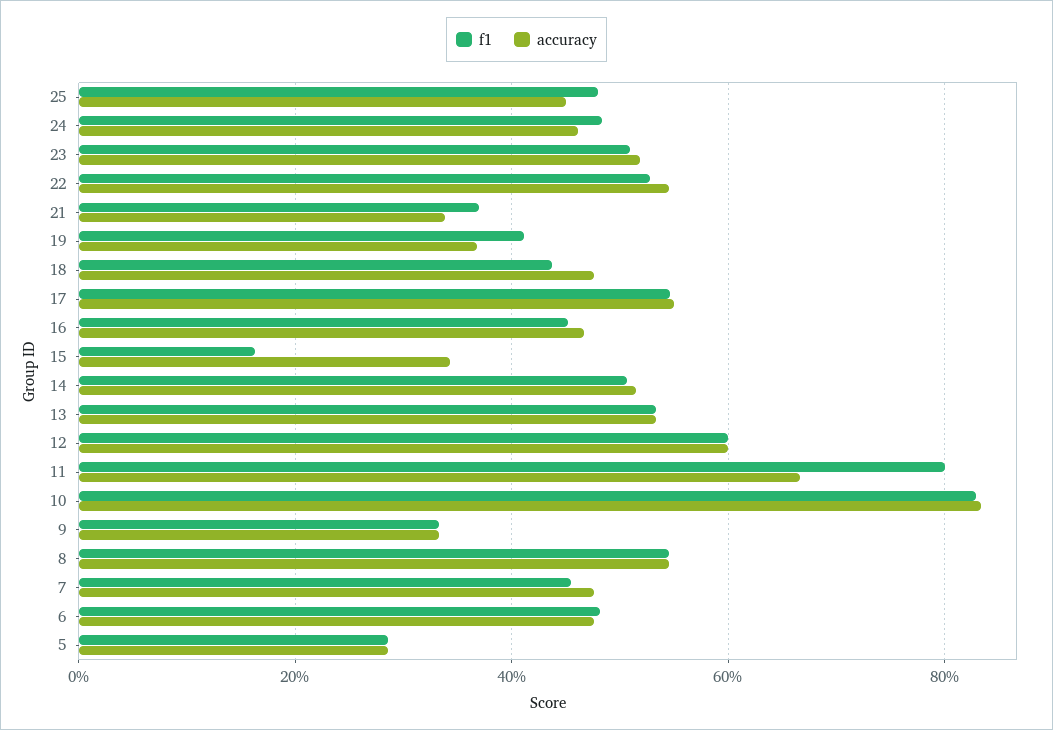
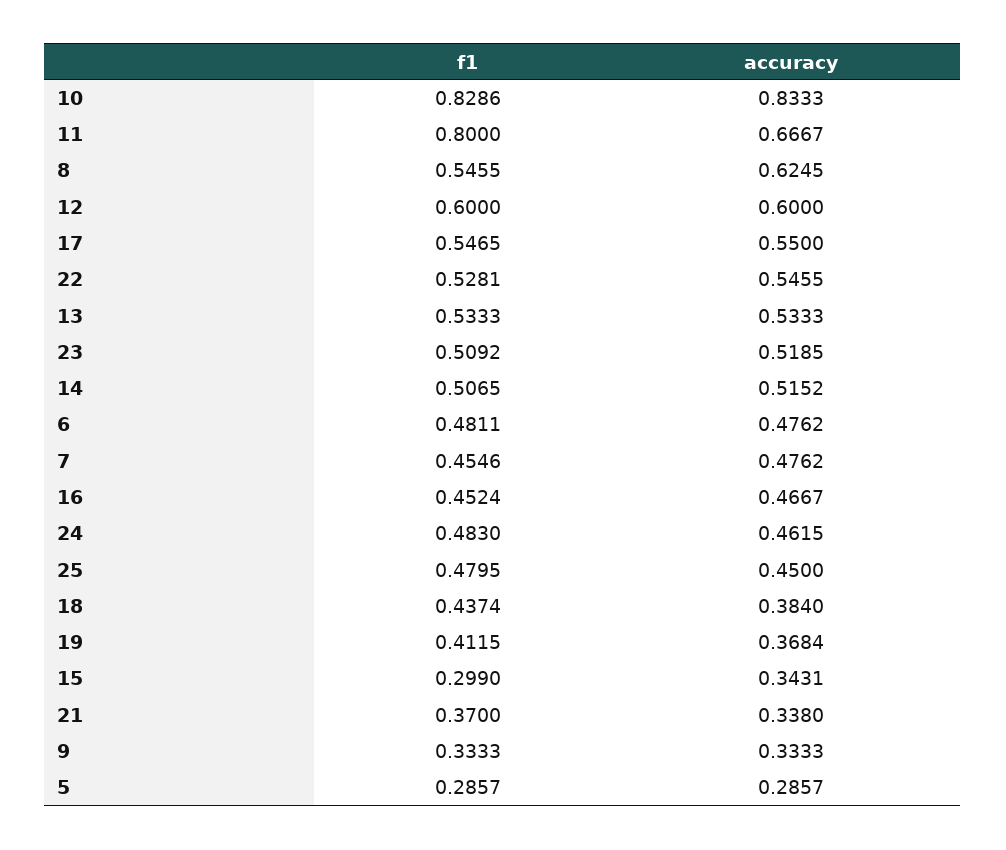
  {
    "f1": {
      "25": 0.4795,
      "24": 0.483,
      "23": 0.5092,
      "22": 0.5281,
      "21": 0.37,
      "19": 0.4115,
      "18": 0.4374,
      "17": 0.5465,
      "16": 0.4524,
-     "15": 0.16,
+     "15": 0.299,
      "14": 0.5065,
      "13": 0.5333,
      "12": 0.6,
      "11": 0.8,
      "10": 0.8286,
      "9": 0.3333,
      "8": 0.5455,
      "7": 0.4546,
      "6": 0.4811,
      "5": 0.2857
    },
    "accuracy": {
      "25": 0.45,
      "24": 0.4615,
      "23": 0.5185,
      "22": 0.5455,
      "21": 0.338,
      "19": 0.3684,
-     "18": 0.48,
+     "18": 0.384,
      "17": 0.55,
      "16": 0.4667,
      "15": 0.3431,
      "14": 0.5152,
      "13": 0.5333,
      "12": 0.6,
      "11": 0.6667,
      "10": 0.8333,
      "9": 0.3333,
-     "8": 0.54,
+     "8": 0.6245,
      "7": 0.4762,
      "6": 0.4762,
      "5": 0.2857
    }
  }

